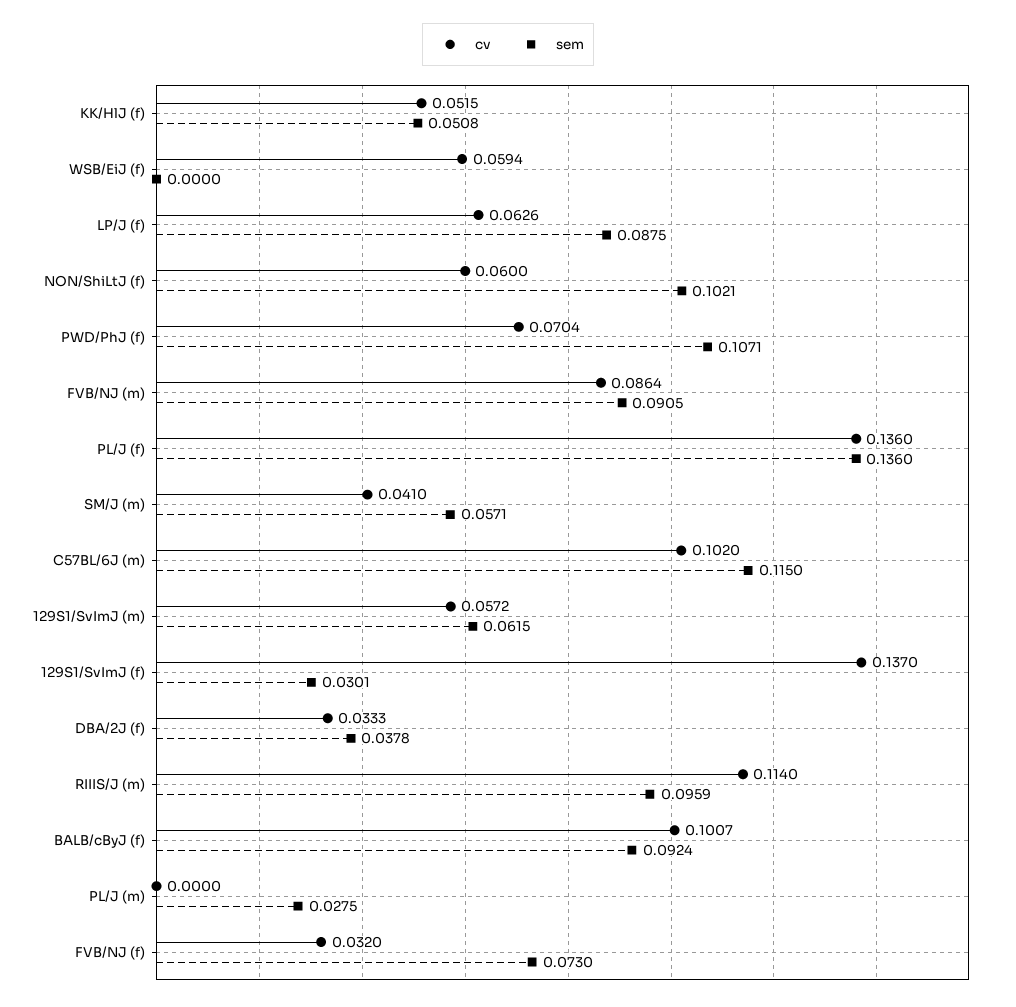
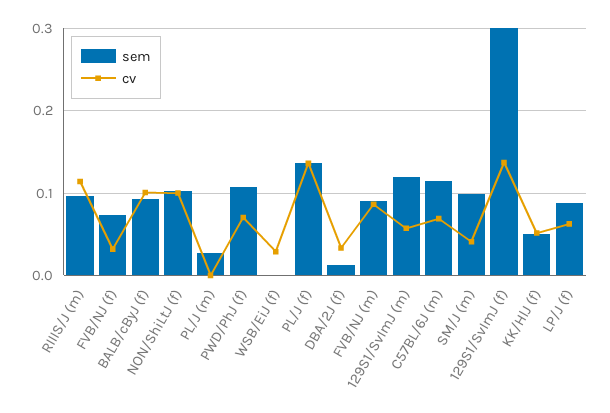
  {
    "cv": {
      "KK/HlJ (f)": 0.0515,
-     "WSB/EiJ (f)": 0.0594,
+     "WSB/EiJ (f)": 0.03,
      "LP/J (f)": 0.0626,
-     "NON/ShiLtJ (f)": 0.06,
+     "NON/ShiLtJ (f)": 0.1,
      "PWD/PhJ (f)": 0.0704,
      "FVB/NJ (m)": 0.0864,
      "PL/J (f)": 0.136,
      "SM/J (m)": 0.041,
-     "C57BL/6J (m)": 0.102,
+     "C57BL/6J (m)": 0.07,
      "129S1/SvImJ (m)": 0.0572,
      "129S1/SvImJ (f)": 0.137,
      "DBA/2J (f)": 0.0333,
      "RIIIS/J (m)": 0.114,
      "BALB/cByJ (f)": 0.1007,
      "PL/J (m)": 0,
      "FVB/NJ (f)": 0.032
    },
    "sem": {
      "KK/HlJ (f)": 0.0508,
      "WSB/EiJ (f)": 0,
      "LP/J (f)": 0.0875,
      "NON/ShiLtJ (f)": 0.1021,
      "PWD/PhJ (f)": 0.1071,
      "FVB/NJ (m)": 0.0905,
      "PL/J (f)": 0.136,
-     "SM/J (m)": 0.0571,
+     "SM/J (m)": 0.1,
      "C57BL/6J (m)": 0.115,
-     "129S1/SvImJ (m)": 0.0615,
+     "129S1/SvImJ (m)": 0.12,
-     "129S1/SvImJ (f)": 0.0301,
+     "129S1/SvImJ (f)": 0.3,
-     "DBA/2J (f)": 0.0378,
+     "DBA/2J (f)": 0.01,
      "RIIIS/J (m)": 0.0959,
      "BALB/cByJ (f)": 0.0924,
      "PL/J (m)": 0.0275,
      "FVB/NJ (f)": 0.073
    }
  }

